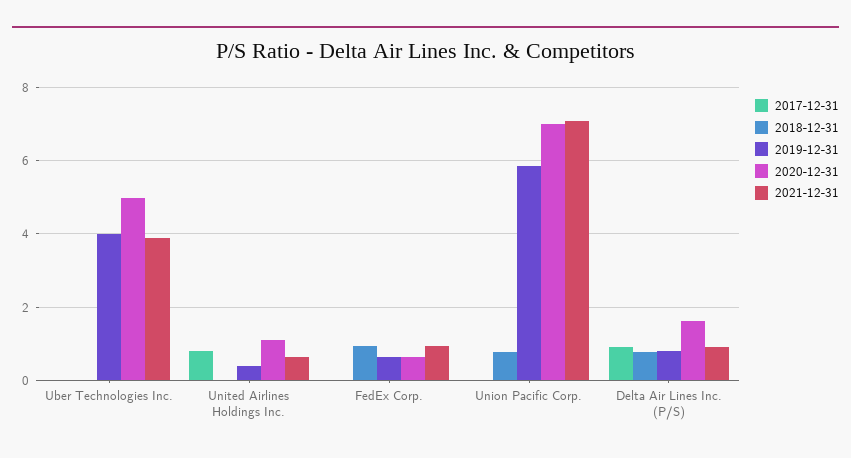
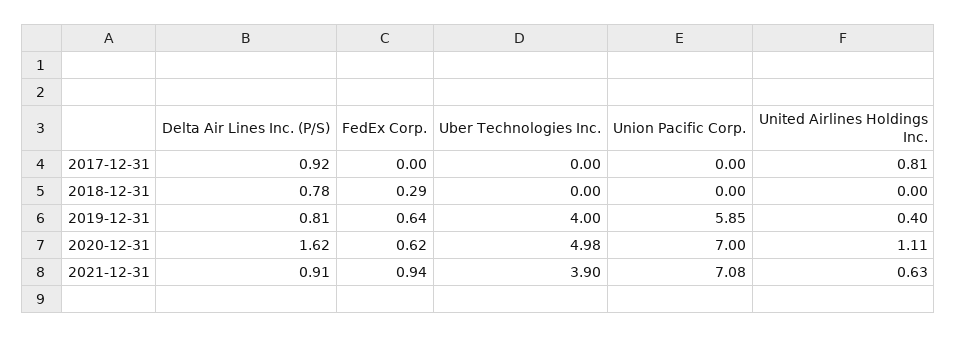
  {
    "2017-12-31": {
      "Uber Technologies Inc.": 0,
      "United Airlines Holdings Inc.": 0.81,
      "FedEx Corp.": 0,
      "Union Pacific Corp.": 0,
      "Delta Air Lines Inc. (P/S)": 0.92
    },
    "2018-12-31": {
      "Uber Technologies Inc.": 0,
      "United Airlines Holdings Inc.": 0,
-     "FedEx Corp.": 1,
+     "FedEx Corp.": 0.29,
-     "Union Pacific Corp.": 0.8,
+     "Union Pacific Corp.": 0,
      "Delta Air Lines Inc. (P/S)": 0.78
    },
    "2019-12-31": {
      "Uber Technologies Inc.": 4,
      "United Airlines Holdings Inc.": 0.4,
      "FedEx Corp.": 0.64,
      "Union Pacific Corp.": 5.85,
      "Delta Air Lines Inc. (P/S)": 0.81
    },
    "2020-12-31": {
      "Uber Technologies Inc.": 4.98,
      "United Airlines Holdings Inc.": 1.11,
      "FedEx Corp.": 0.62,
      "Union Pacific Corp.": 7,
      "Delta Air Lines Inc. (P/S)": 1.62
    },
    "2021-12-31": {
      "Uber Technologies Inc.": 3.9,
      "United Airlines Holdings Inc.": 0.63,
      "FedEx Corp.": 0.94,
      "Union Pacific Corp.": 7.08,
      "Delta Air Lines Inc. (P/S)": 0.91
    }
  }

